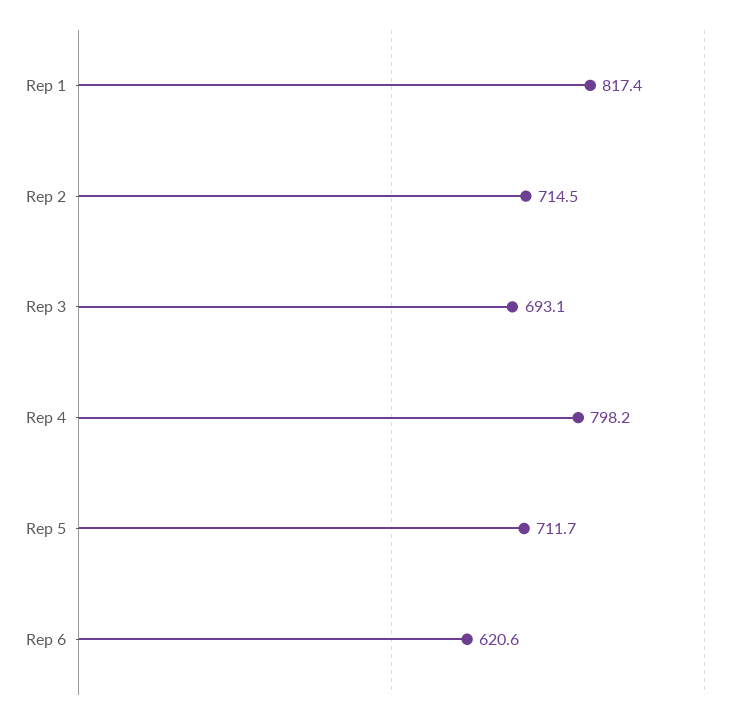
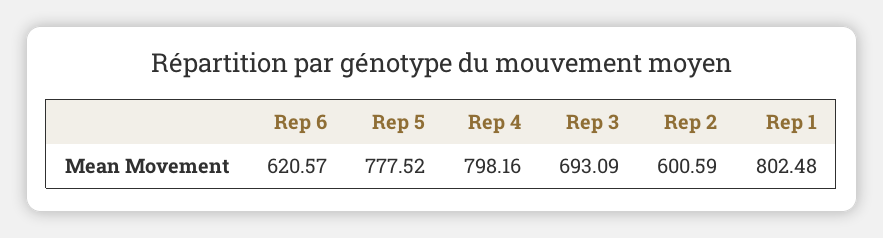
  {
-   "Rep 1": 817.4,
+   "Rep 1": 802.48,
-   "Rep 2": 714.5,
+   "Rep 2": 600.59,
    "Rep 3": 693.09,
    "Rep 4": 798.16,
-   "Rep 5": 711.7,
+   "Rep 5": 777.52,
    "Rep 6": 620.57
  }

